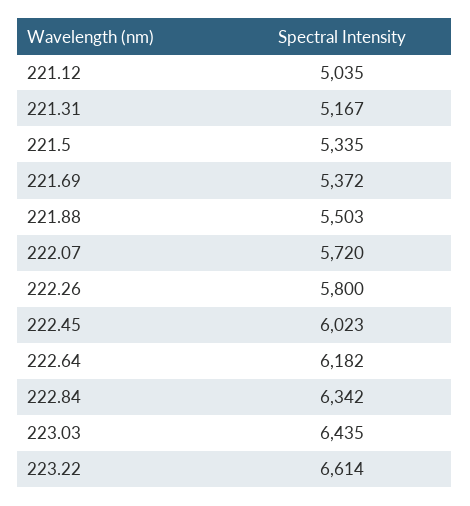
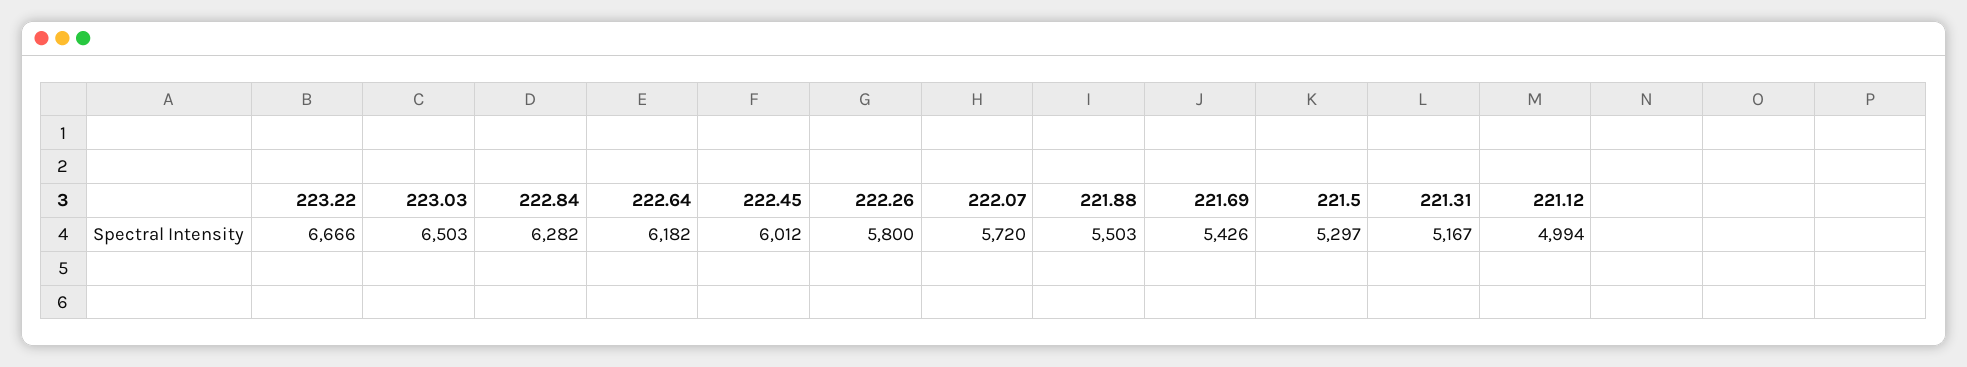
  {
-   "221.12": 5035,
+   "221.12": 4994,
    "221.31": 5167,
-   "221.5": 5335,
+   "221.5": 5297,
-   "221.69": 5372,
+   "221.69": 5426,
    "221.88": 5503,
    "222.07": 5720,
    "222.26": 5800,
-   "222.45": 6023,
+   "222.45": 6012,
    "222.64": 6182,
-   "222.84": 6342,
+   "222.84": 6282,
-   "223.03": 6435,
+   "223.03": 6503,
-   "223.22": 6614
+   "223.22": 6666
  }

